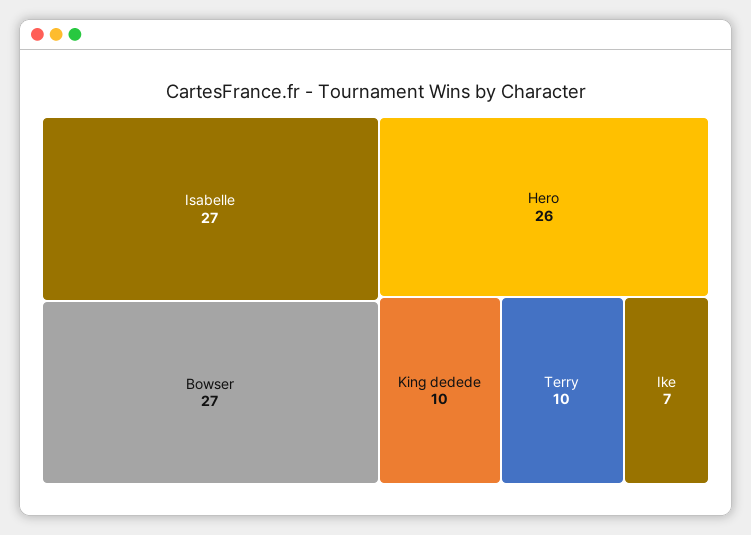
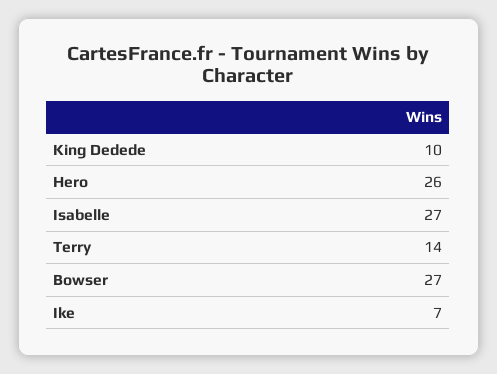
  {
    "Isabelle": 27,
    "Bowser": 27,
    "Hero": 26,
    "King dedede": 10,
-   "Terry": 10,
+   "Terry": 14,
    "Ike": 7
  }

